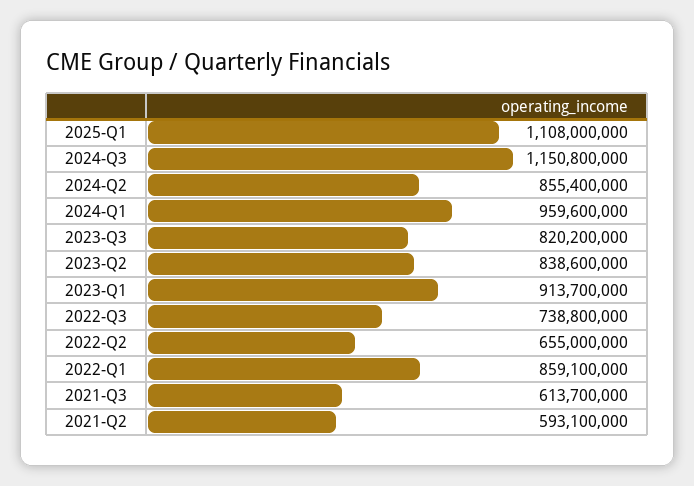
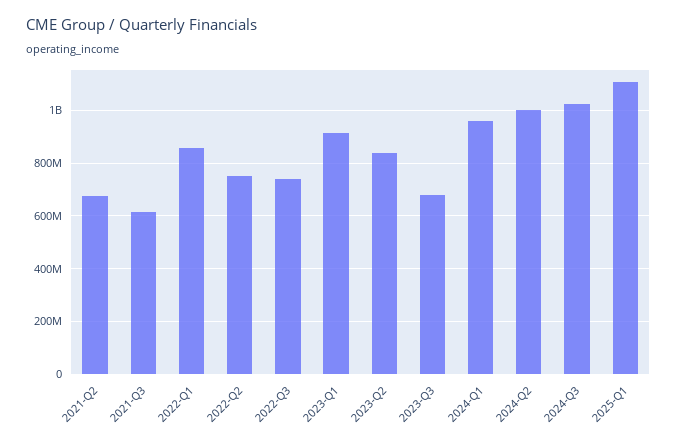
  {
    "2025-Q1": 1108000000,
-   "2024-Q3": 1150800000,
+   "2024-Q3": 1025000000,
-   "2024-Q2": 855400000,
+   "2024-Q2": 1000000000,
    "2024-Q1": 959600000,
-   "2023-Q3": 820200000,
+   "2023-Q3": 675000000,
    "2023-Q2": 838600000,
    "2023-Q1": 913700000,
    "2022-Q3": 738800000,
-   "2022-Q2": 655000000,
+   "2022-Q2": 750000000,
    "2022-Q1": 859100000,
    "2021-Q3": 613700000,
-   "2021-Q2": 593100000
+   "2021-Q2": 675000000
  }

